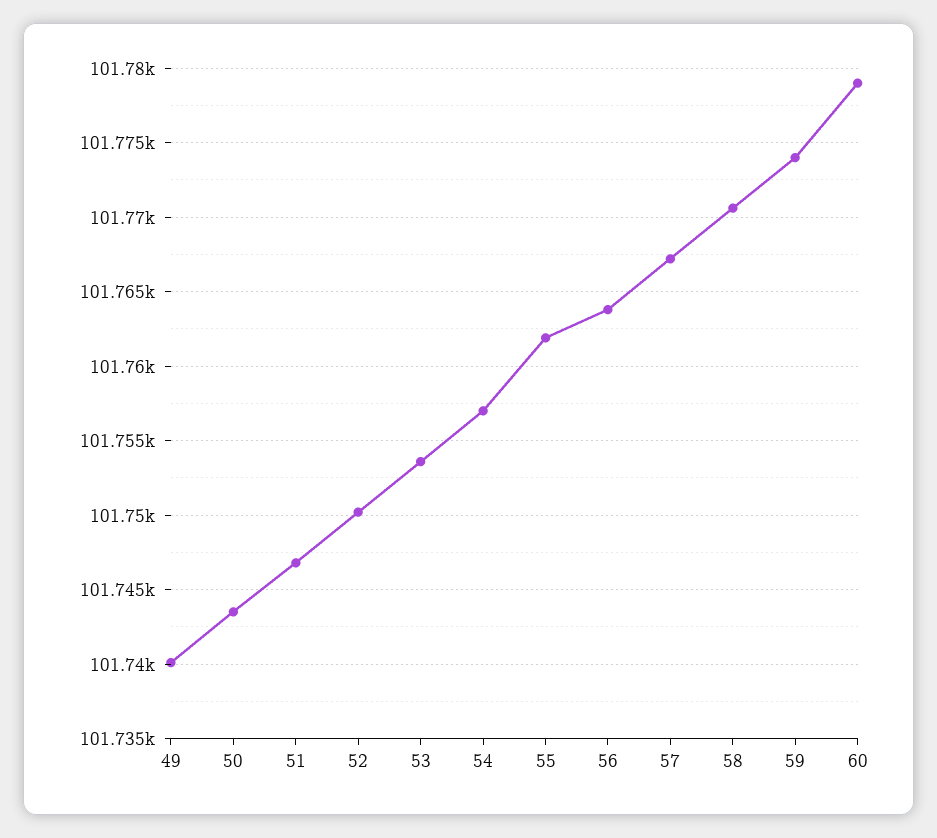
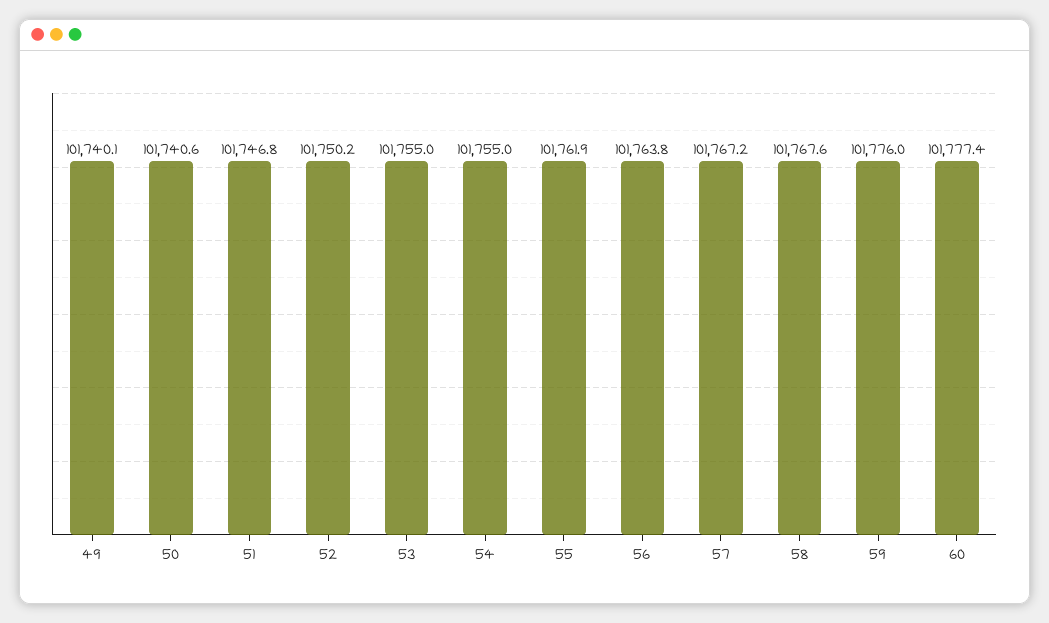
  {
    "49": 101740.1,
-   "50": 101743.5,
+   "50": 101740.6,
    "51": 101746.8,
    "52": 101750.2,
-   "53": 101753.5,
+   "53": 101755,
-   "54": 101757,
+   "54": 101755,
    "55": 101761.9,
    "56": 101763.8,
    "57": 101767.2,
-   "58": 101770.5,
+   "58": 101767.6,
-   "59": 101774,
+   "59": 101776,
-   "60": 101779
+   "60": 101777.4
  }

